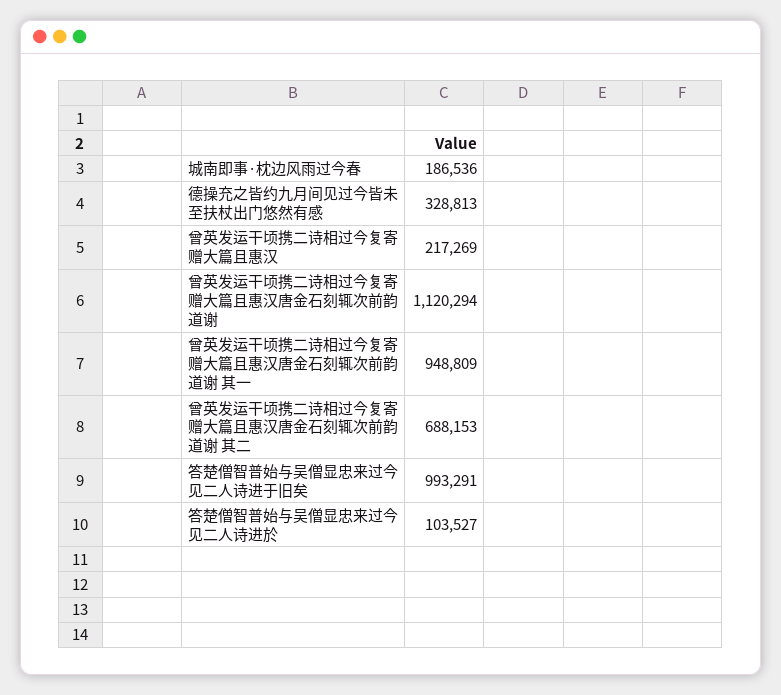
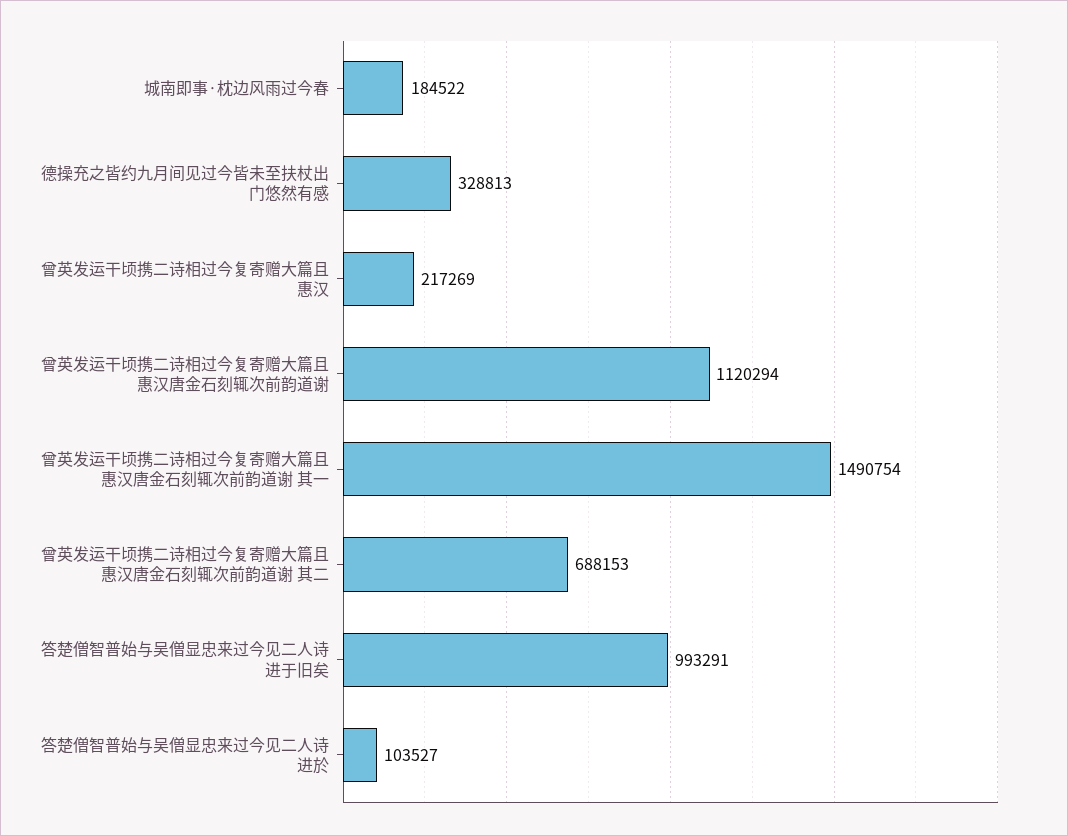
  {
-   "城南即事·枕边风雨过今春": 186536,
+   "城南即事·枕边风雨过今春": 184522,
    "德操充之皆约九月间见过今皆未至扶杖出门悠然有感": 328813,
    "曾英发运干顷携二诗相过今复寄赠大篇且惠汉": 217269,
    "曾英发运干顷携二诗相过今复寄赠大篇且惠汉唐金石刻辄次前韵道谢": 1120294,
-   "曾英发运干顷携二诗相过今复寄赠大篇且惠汉唐金石刻辄次前韵道谢 其一": 948809,
+   "曾英发运干顷携二诗相过今复寄赠大篇且惠汉唐金石刻辄次前韵道谢 其一": 1490754,
    "曾英发运干顷携二诗相过今复寄赠大篇且惠汉唐金石刻辄次前韵道谢 其二": 688153,
    "答楚僧智普始与吴僧显忠来过今见二人诗进于旧矣": 993291,
    "答楚僧智普始与吴僧显忠来过今见二人诗进於": 103527
  }

